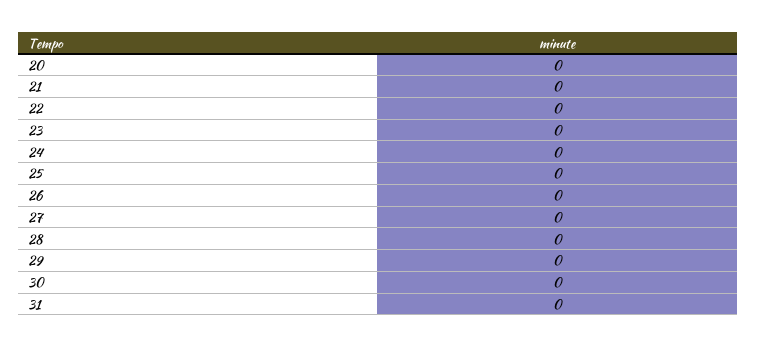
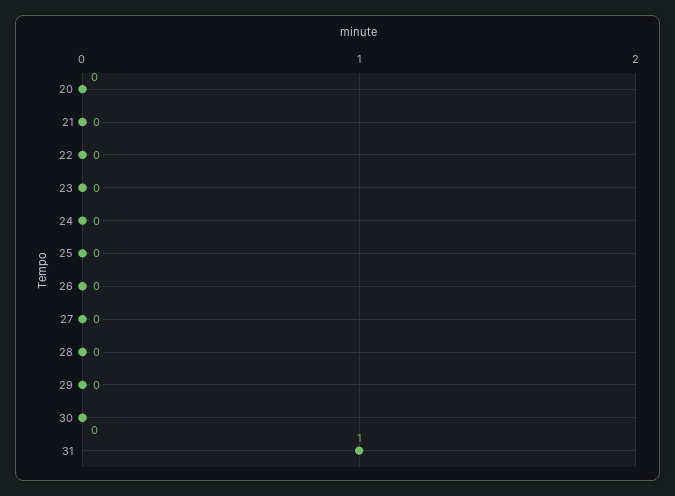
  {
    "20": 0,
    "21": 0,
    "22": 0,
    "23": 0,
    "24": 0,
    "25": 0,
    "26": 0,
    "27": 0,
    "28": 0,
    "29": 0,
    "30": 0,
-   "31": 0
+   "31": 1
  }

